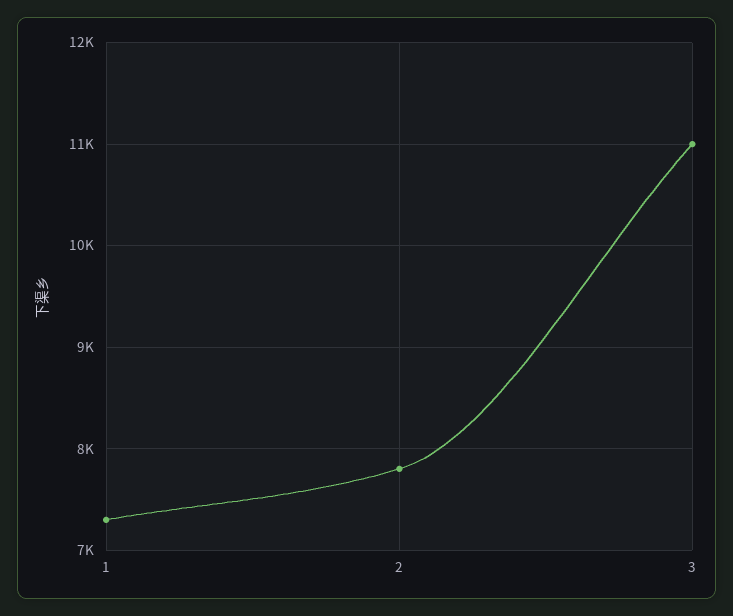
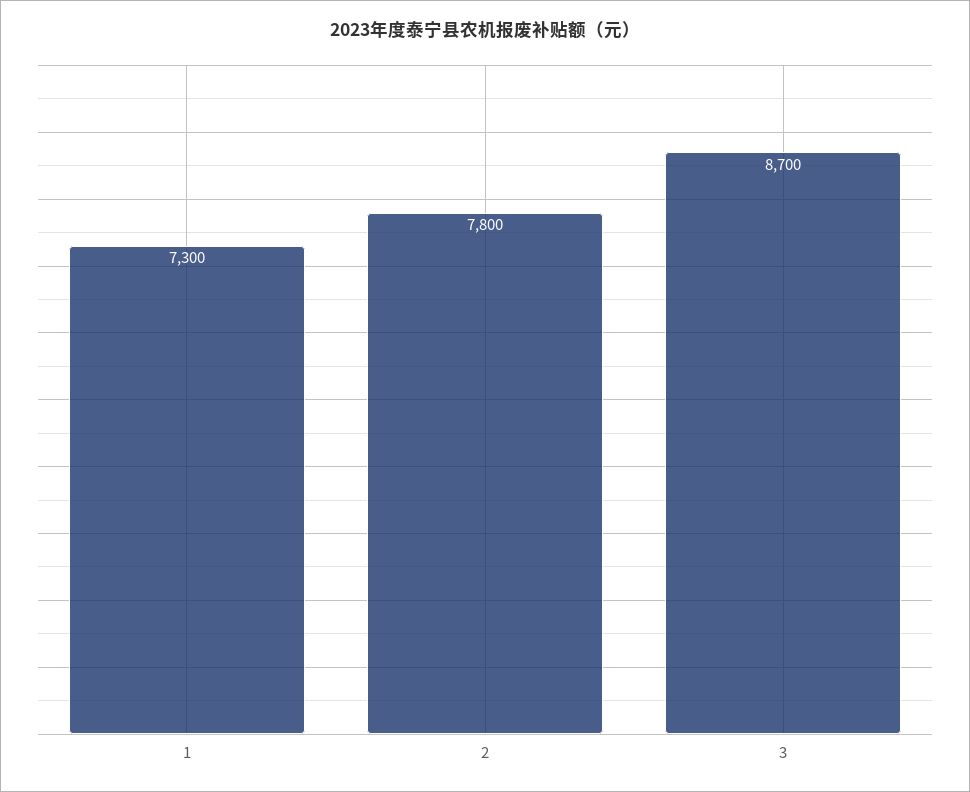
  {
    "1": 7300,
    "2": 7800,
-   "3": 11000
+   "3": 8700
  }

